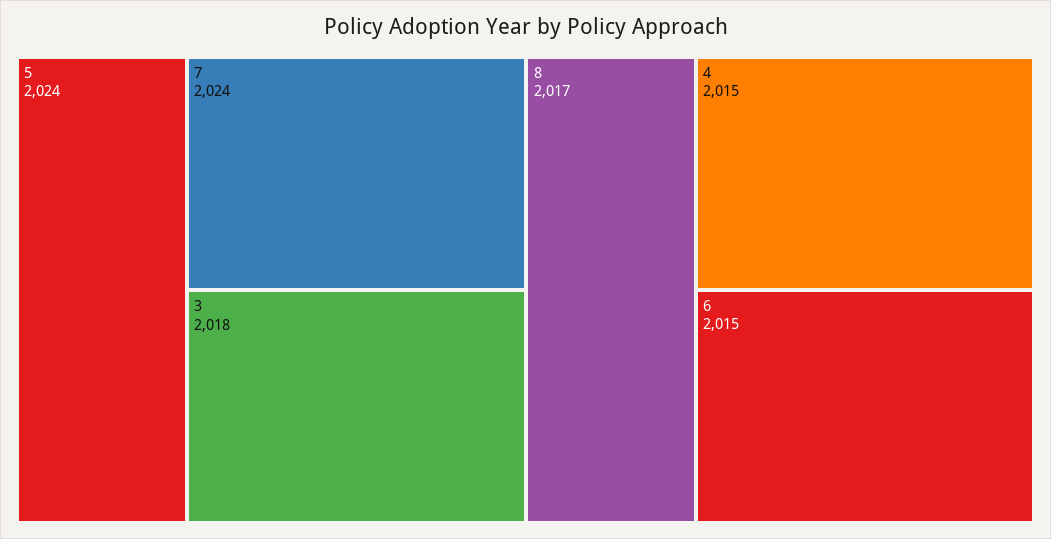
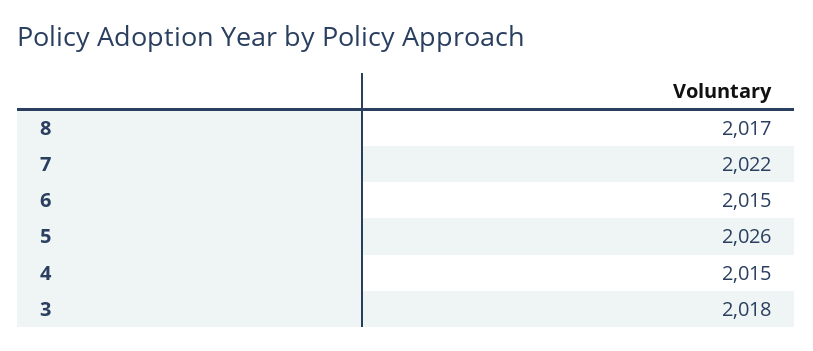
  {
-   "5": 2024,
+   "5": 2026,
-   "7": 2024,
+   "7": 2022,
    "3": 2018,
    "8": 2017,
    "4": 2015,
    "6": 2015
  }

